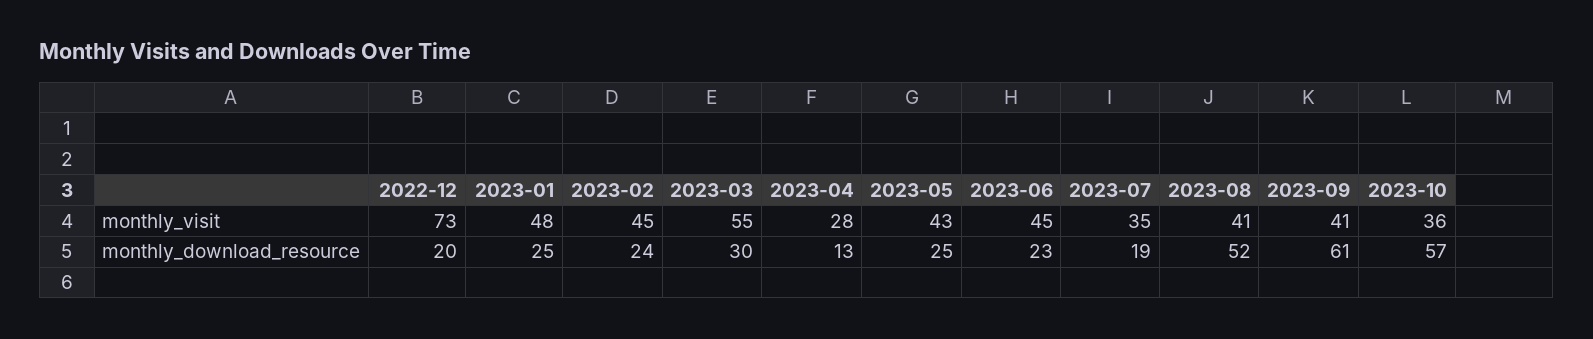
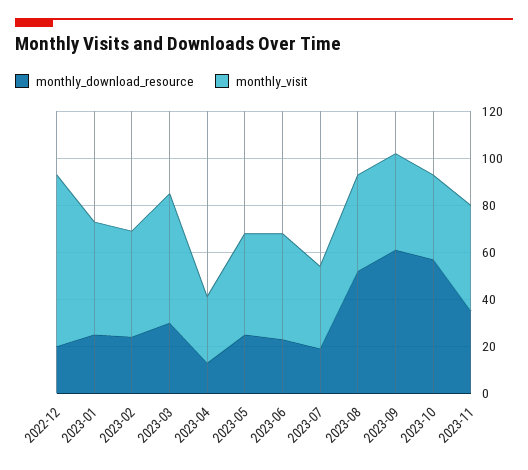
  {
    "monthly_visit": {
      "2022-12": 73,
      "2023-01": 48,
      "2023-02": 45,
      "2023-03": 55,
      "2023-04": 28,
      "2023-05": 43,
      "2023-06": 45,
      "2023-07": 35,
      "2023-08": 41,
      "2023-09": 41,
-     "2023-10": 36
+     "2023-10": 36,
+     "2023-11": 45
    },
    "monthly_download_resource": {
      "2022-12": 20,
      "2023-01": 25,
      "2023-02": 24,
      "2023-03": 30,
      "2023-04": 13,
      "2023-05": 25,
      "2023-06": 23,
      "2023-07": 19,
      "2023-08": 52,
      "2023-09": 61,
-     "2023-10": 57
+     "2023-10": 57,
+     "2023-11": 35
    }
  }

